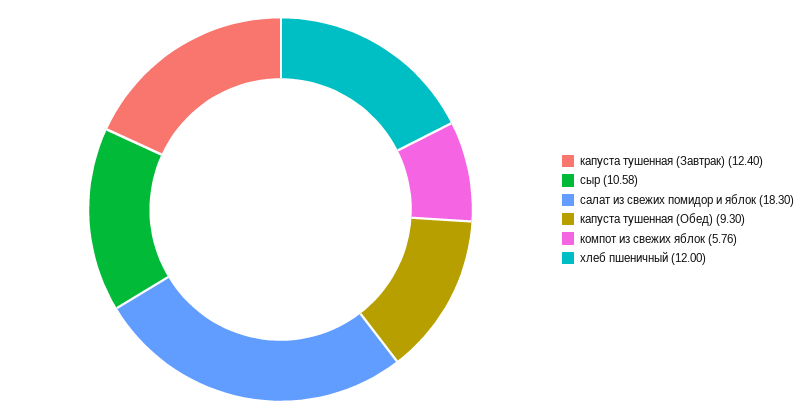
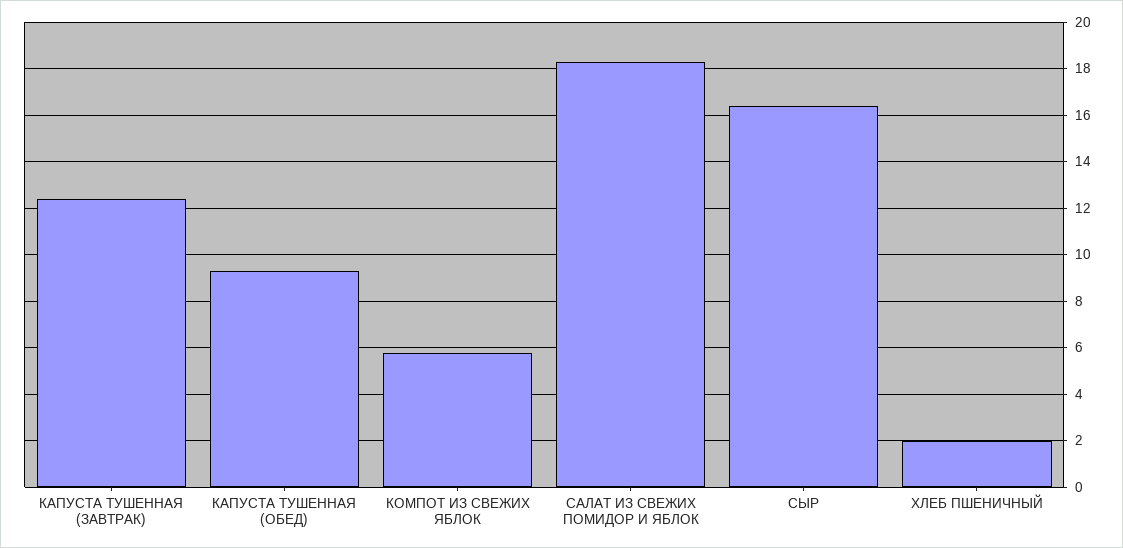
  {
    "капуста тушенная (Завтрак)": 12.4,
-   "сыр": 10.58,
+   "сыр": 16.5,
    "салат из свежих помидор и яблок": 18.3,
    "капуста тушенная (Обед)": 9.3,
    "компот из свежих яблок": 5.76,
-   "хлеб пшеничный": 12
+   "хлеб пшеничный": 2
  }

